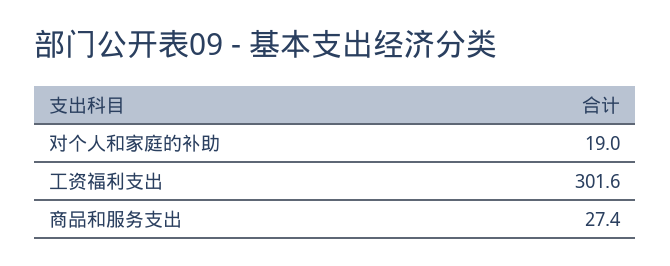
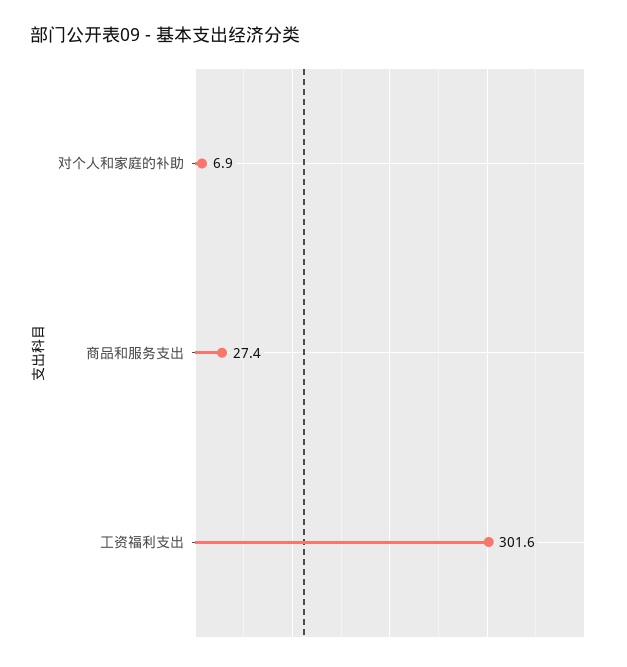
  {
-   "对个人和家庭的补助": 19,
+   "对个人和家庭的补助": 6.9,
    "工资福利支出": 301.6,
    "商品和服务支出": 27.4
  }

